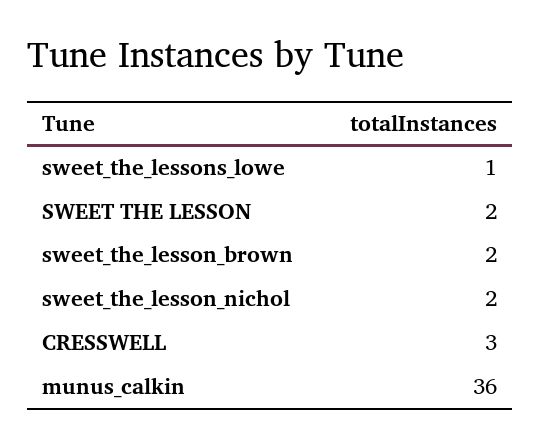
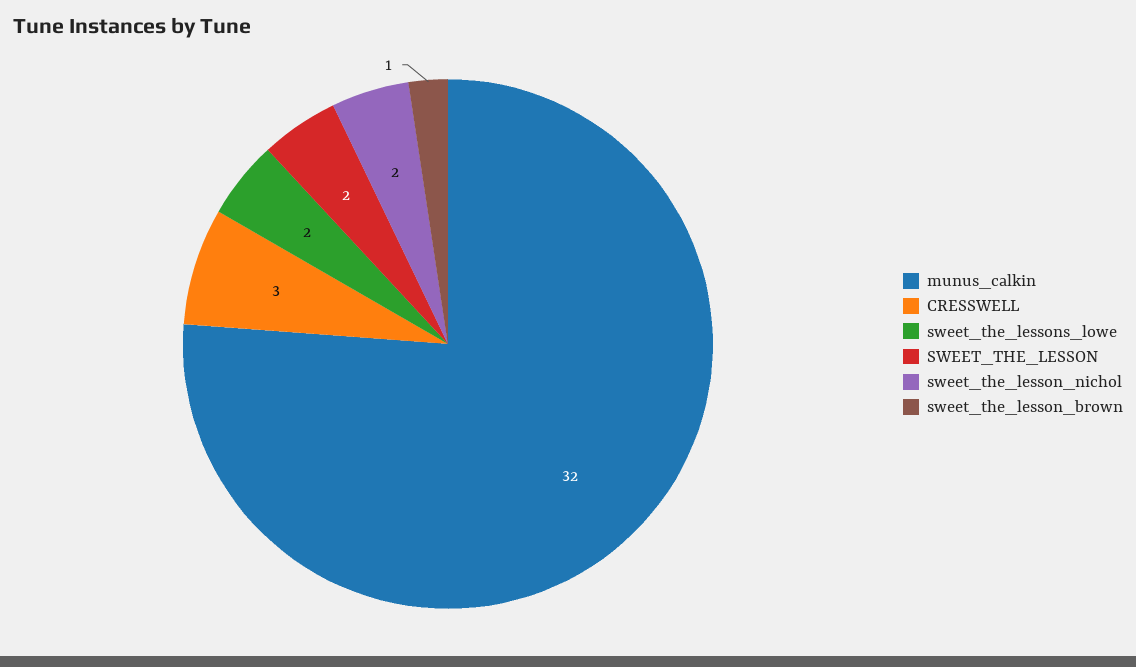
  {
-   "sweet_the_lessons_lowe": 1,
+   "sweet_the_lessons_lowe": 2,
    "SWEET THE LESSON": 2,
-   "sweet_the_lesson_brown": 2,
+   "sweet_the_lesson_brown": 1,
    "sweet_the_lesson_nichol": 2,
    "CRESSWELL": 3,
-   "munus_calkin": 36
+   "munus_calkin": 32
  }

